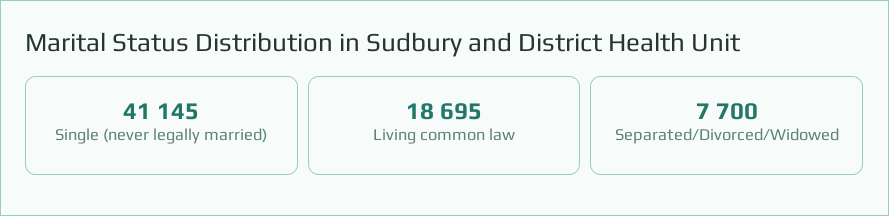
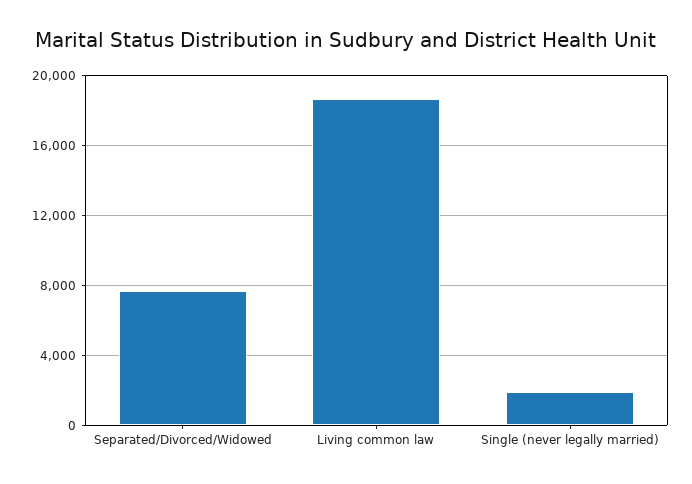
  {
-   "Single (never legally married)": 41145,
+   "Single (never legally married)": 2000,
    "Living common law": 18695,
    "Separated/Divorced/Widowed": 7700
  }

